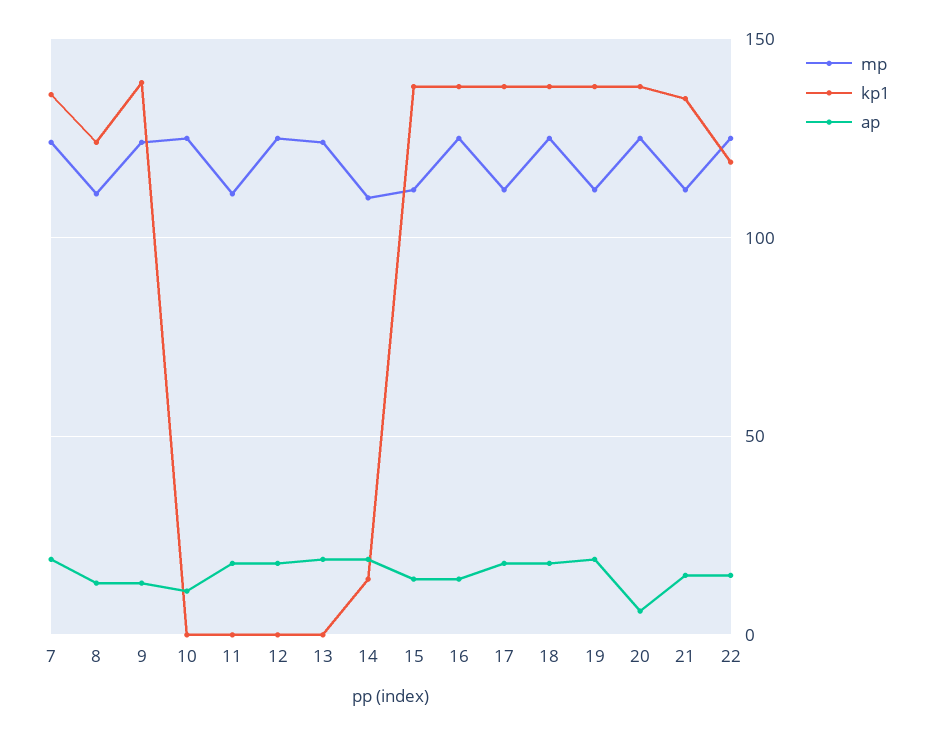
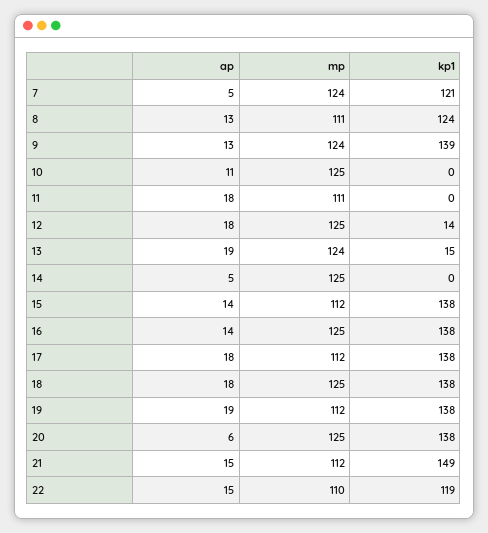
  {
    "mp": {
      "7": 124,
      "8": 111,
      "9": 124,
      "10": 125,
      "11": 111,
      "12": 125,
      "13": 124,
-     "14": 110,
+     "14": 125,
      "15": 112,
      "16": 125,
      "17": 112,
      "18": 125,
      "19": 112,
      "20": 125,
      "21": 112,
-     "22": 125
+     "22": 110
    },
    "kp1": {
-     "7": 135,
+     "7": 121,
      "8": 124,
      "9": 139,
      "10": 0,
      "11": 0,
-     "12": 0,
+     "12": 14,
-     "13": 0,
+     "13": 15,
-     "14": 15,
+     "14": 0,
      "15": 138,
      "16": 138,
      "17": 138,
      "18": 138,
      "19": 138,
      "20": 138,
-     "21": 135,
+     "21": 149,
      "22": 119
    },
    "ap": {
-     "7": 20,
+     "7": 5,
      "8": 13,
      "9": 13,
      "10": 11,
      "11": 18,
      "12": 18,
      "13": 19,
-     "14": 20,
+     "14": 5,
      "15": 14,
      "16": 14,
      "17": 18,
      "18": 18,
      "19": 19,
      "20": 6,
      "21": 15,
      "22": 15
    }
  }

